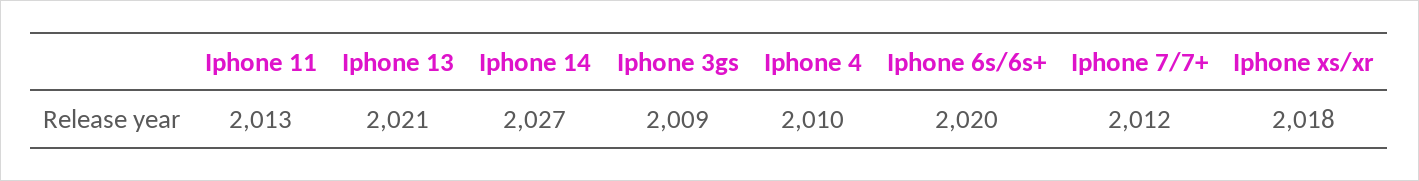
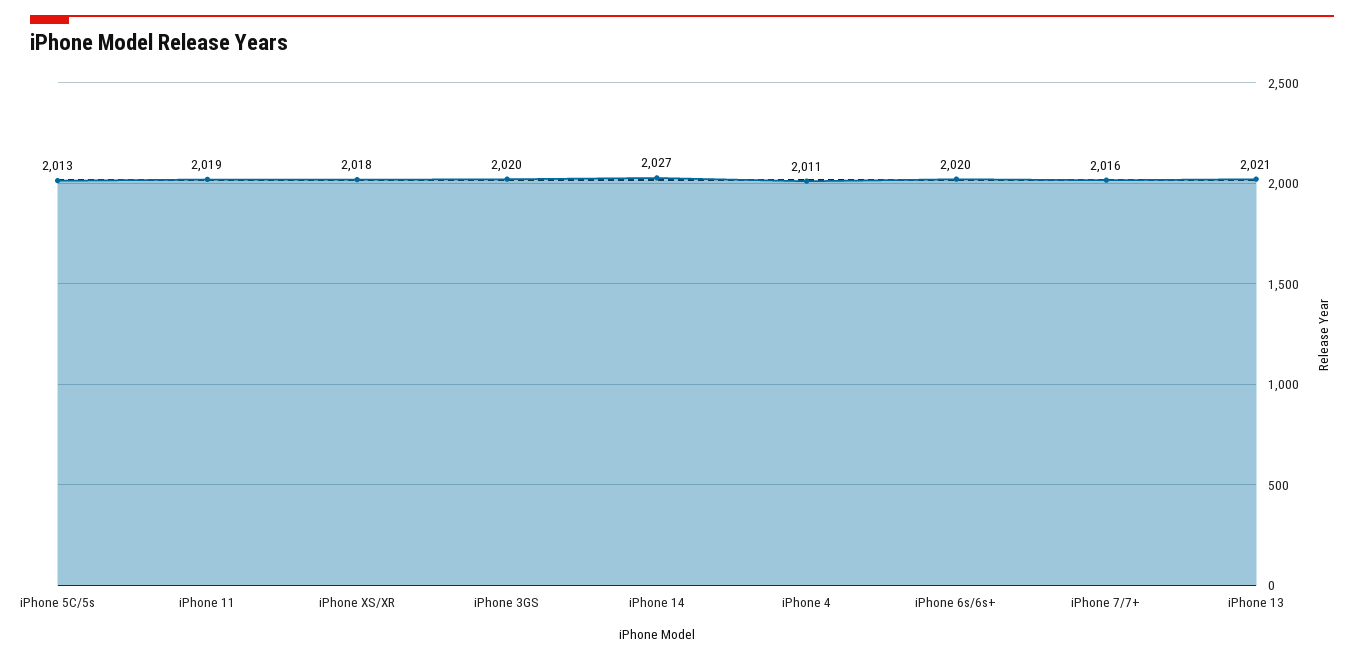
  {
-   "Iphone 11": 2013,
+   "Iphone 11": 2019,
    "Iphone 13": 2021,
    "Iphone 14": 2027,
-   "Iphone 3gs": 2009,
+   "Iphone 3gs": 2020,
-   "Iphone 4": 2010,
+   "Iphone 4": 2011,
    "Iphone 6s/6s+": 2020,
-   "Iphone 7/7+": 2012,
+   "Iphone 7/7+": 2016,
-   "Iphone xs/xr": 2018
+   "Iphone xs/xr": 2018,
+   "iPhone 5C/5s": 2013
  }

